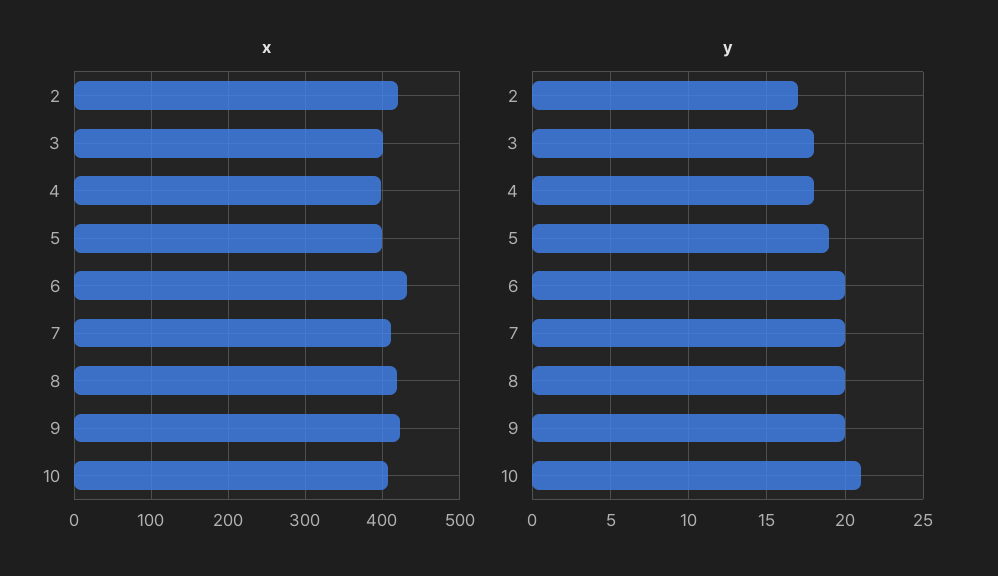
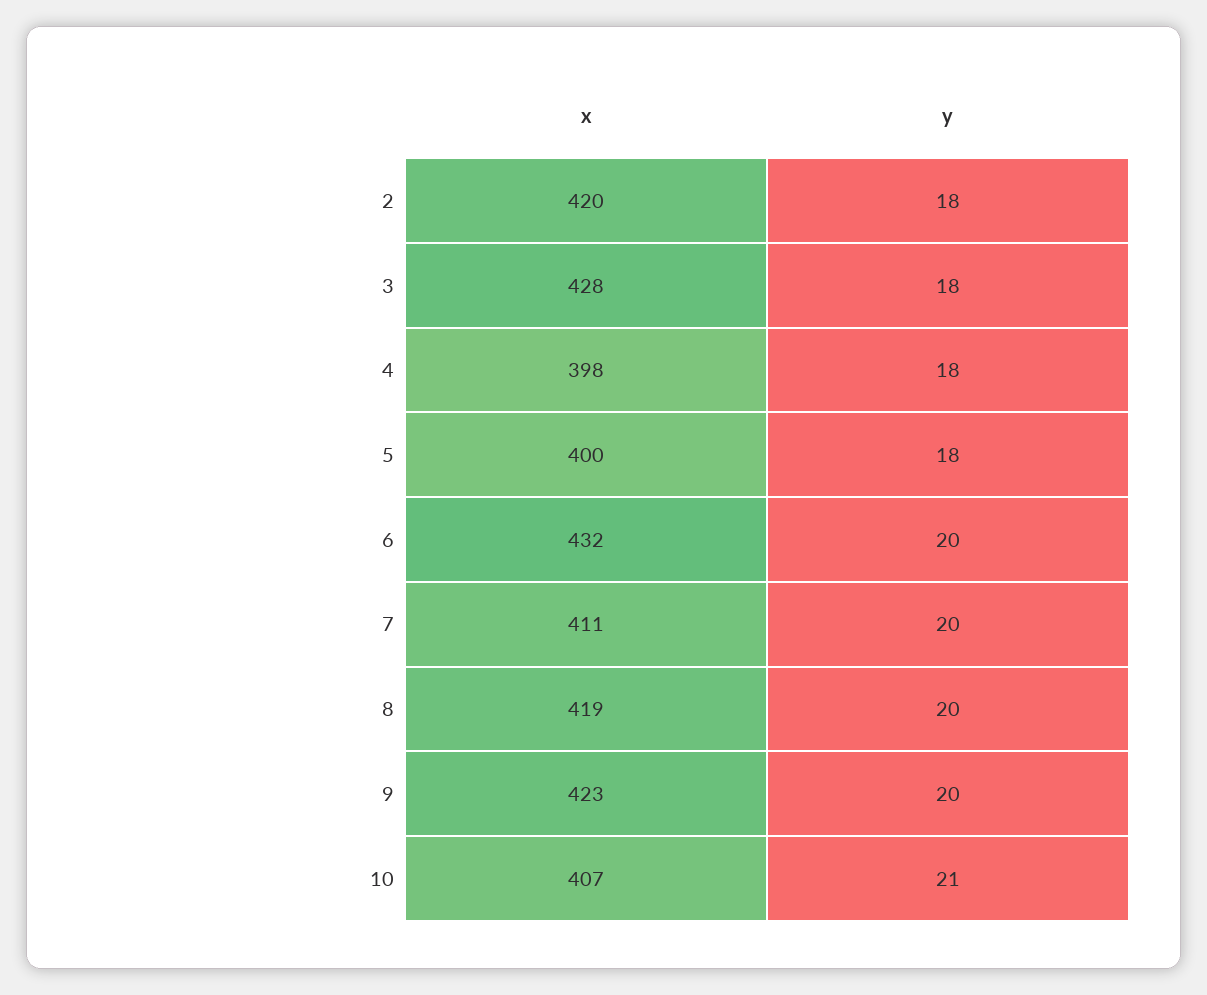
  {
    "x": {
      "2": 420,
-     "3": 400,
+     "3": 428,
      "4": 398,
      "5": 400,
      "6": 432,
      "7": 411,
      "8": 419,
      "9": 423,
      "10": 407
    },
    "y": {
-     "2": 17,
+     "2": 18,
      "3": 18,
      "4": 18,
-     "5": 19,
+     "5": 18,
      "6": 20,
      "7": 20,
      "8": 20,
      "9": 20,
      "10": 21
    }
  }

